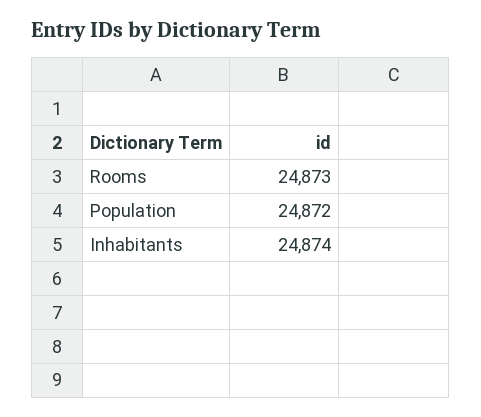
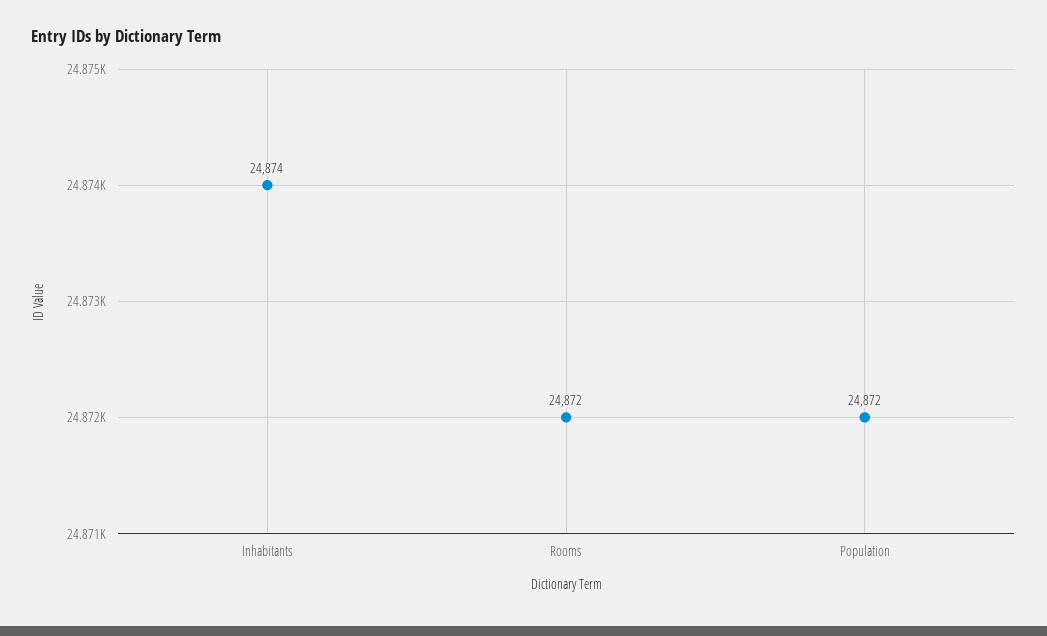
  {
-   "Rooms": 24873,
+   "Rooms": 24872,
    "Population": 24872,
    "Inhabitants": 24874
  }

